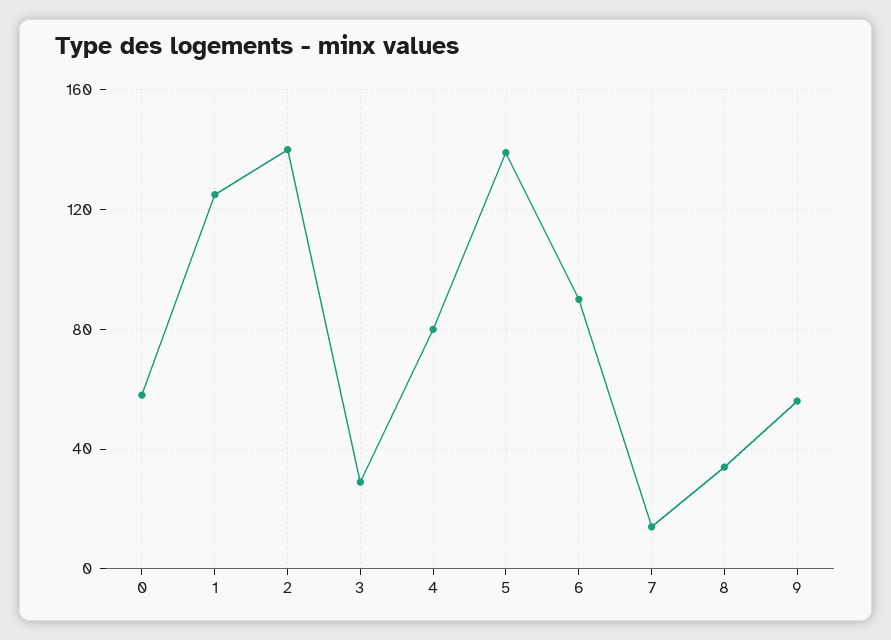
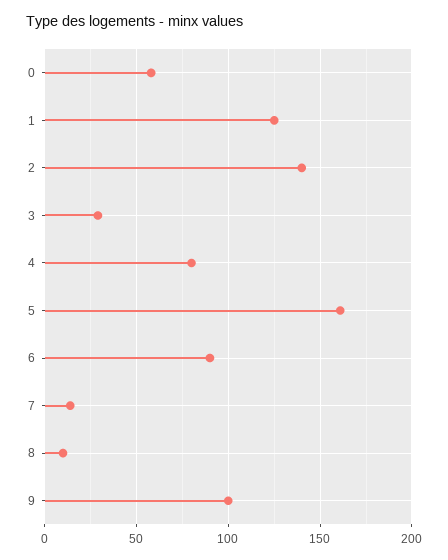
  {
    "0": 60,
    "1": 125,
    "2": 140,
    "3": 30,
    "4": 80,
-   "5": 140,
+   "5": 160,
    "6": 90,
    "7": 15,
-   "8": 35,
+   "8": 10,
-   "9": 55
+   "9": 100
  }

